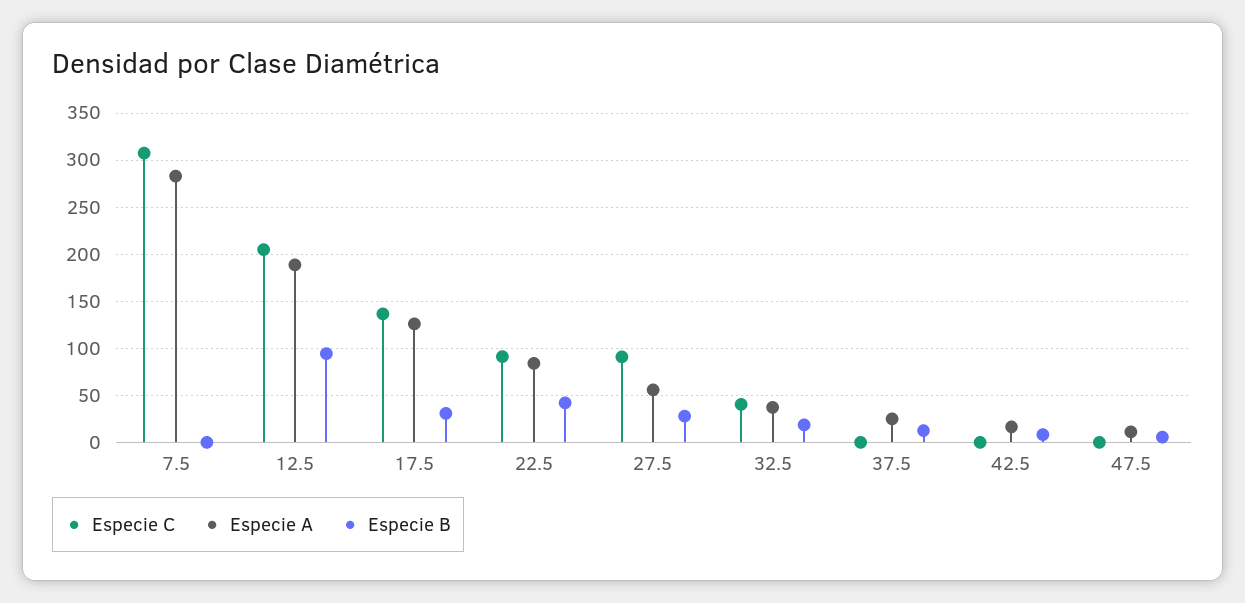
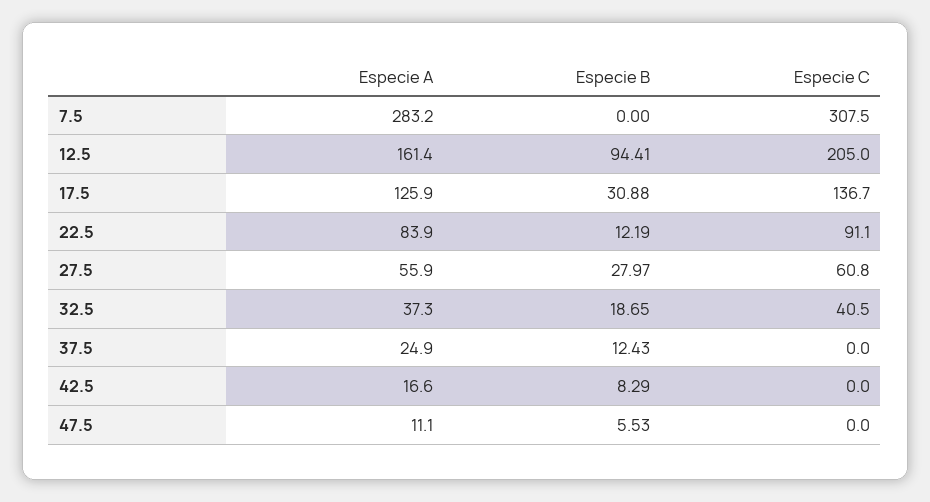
  {
    "Especie C": {
      "7.5": 307.5,
      "12.5": 205,
      "17.5": 136.7,
      "22.5": 91.1,
-     "27.5": 90,
+     "27.5": 60.8,
      "32.5": 40.5,
      "37.5": 0,
      "42.5": 0,
      "47.5": 0
    },
    "Especie A": {
      "7.5": 283.2,
-     "12.5": 190,
+     "12.5": 161.4,
      "17.5": 125.9,
      "22.5": 83.9,
      "27.5": 55.9,
      "32.5": 37.3,
      "37.5": 24.9,
      "42.5": 16.6,
      "47.5": 11.1
    },
    "Especie B": {
      "7.5": 0,
      "12.5": 94.41,
      "17.5": 30.88,
-     "22.5": 40,
+     "22.5": 12.19,
      "27.5": 27.97,
      "32.5": 18.65,
      "37.5": 12.43,
      "42.5": 8.29,
      "47.5": 5.53
    }
  }

